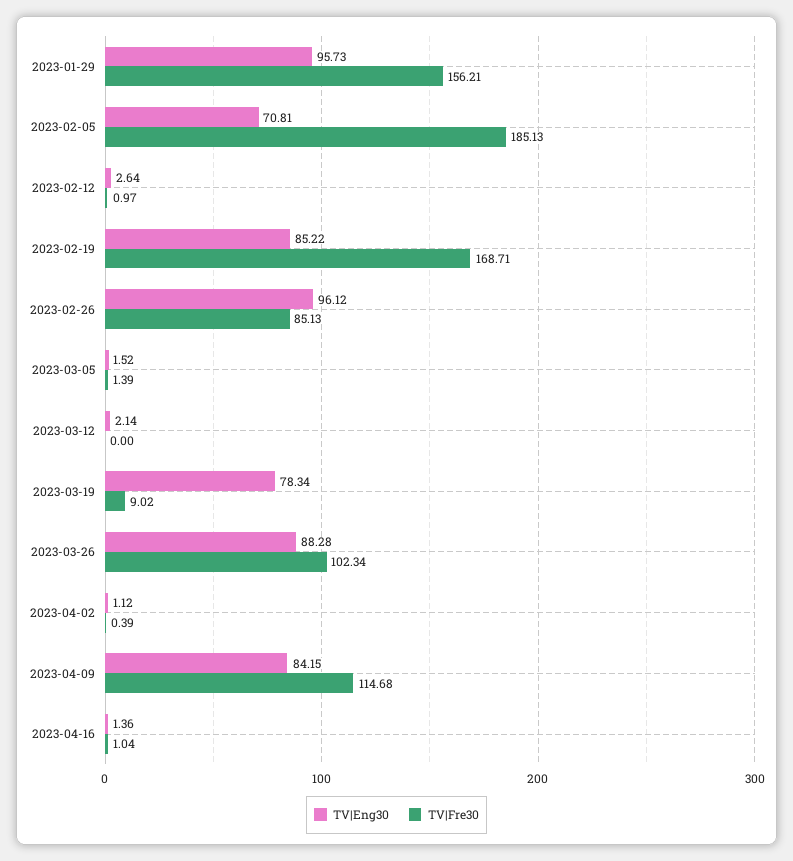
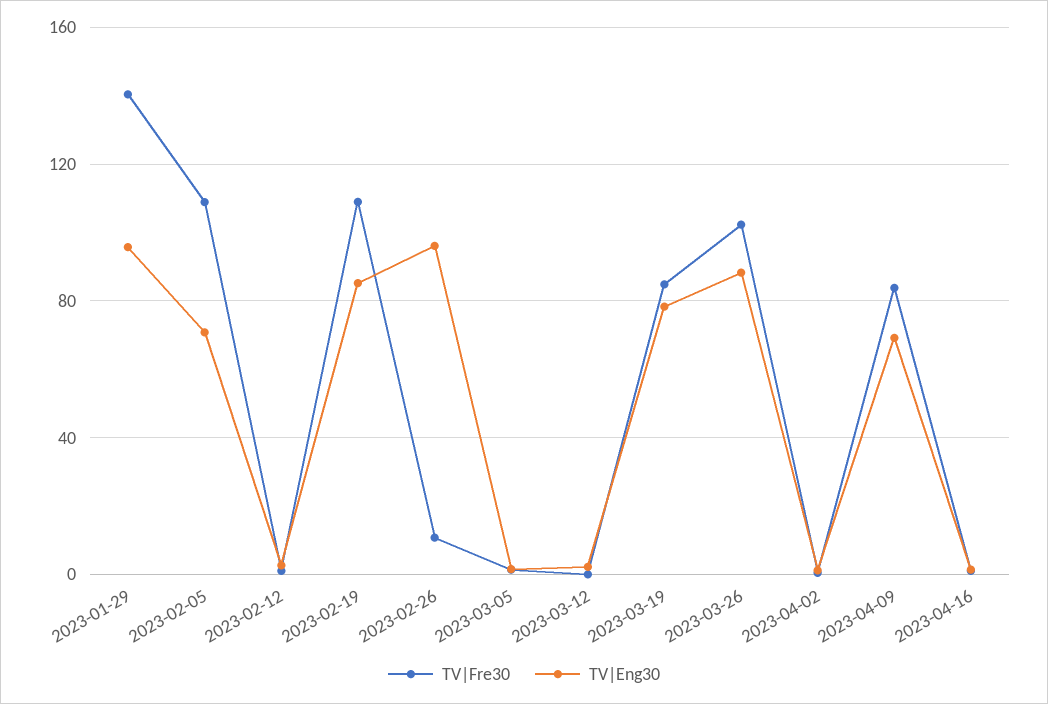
  {
    "TV|Eng30": {
      "2023-01-29": 95.73,
      "2023-02-05": 70.81,
      "2023-02-12": 2.64,
      "2023-02-19": 85.22,
      "2023-02-26": 96.12,
      "2023-03-05": 1.52,
      "2023-03-12": 2.14,
      "2023-03-19": 78.34,
      "2023-03-26": 88.28,
      "2023-04-02": 1.12,
-     "2023-04-09": 84.15,
+     "2023-04-09": 70,
      "2023-04-16": 1.36
    },
    "TV|Fre30": {
-     "2023-01-29": 156.21,
+     "2023-01-29": 140,
-     "2023-02-05": 185.13,
+     "2023-02-05": 110,
      "2023-02-12": 0.97,
-     "2023-02-19": 168.71,
+     "2023-02-19": 110,
-     "2023-02-26": 85.13,
+     "2023-02-26": 10,
      "2023-03-05": 1.39,
      "2023-03-12": 0,
-     "2023-03-19": 9.02,
+     "2023-03-19": 85,
      "2023-03-26": 102.34,
      "2023-04-02": 0.39,
-     "2023-04-09": 114.68,
+     "2023-04-09": 85,
      "2023-04-16": 1.04
    }
  }

